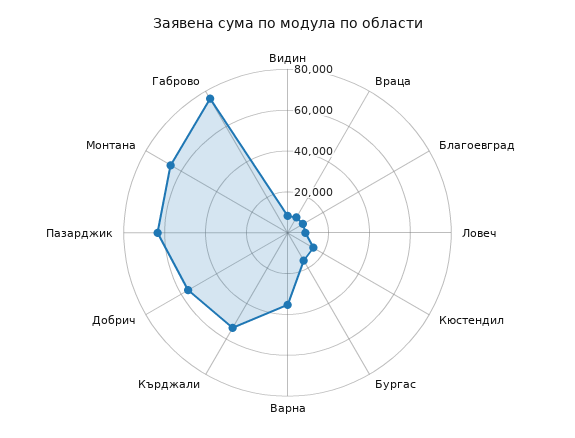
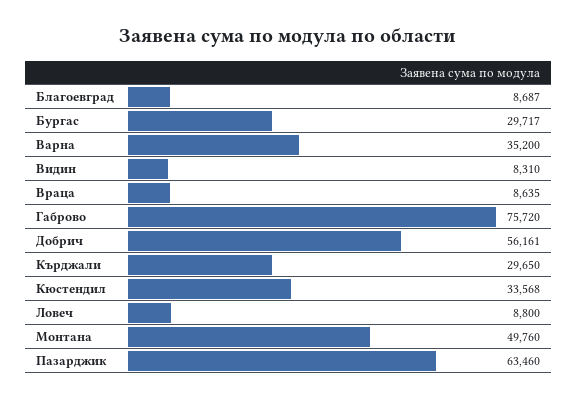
  {
    "Видин": 8310,
    "Враца": 8635,
    "Благоевград": 8687,
    "Ловеч": 8800,
-   "Кюстендил": 15000,
+   "Кюстендил": 33568,
-   "Бургас": 15000,
+   "Бургас": 29717,
    "Варна": 35200,
-   "Кърджали": 55000,
+   "Кърджали": 29650,
    "Добрич": 56161,
    "Пазарджик": 63460,
-   "Монтана": 65000,
+   "Монтана": 49760,
    "Габрово": 75720
  }

